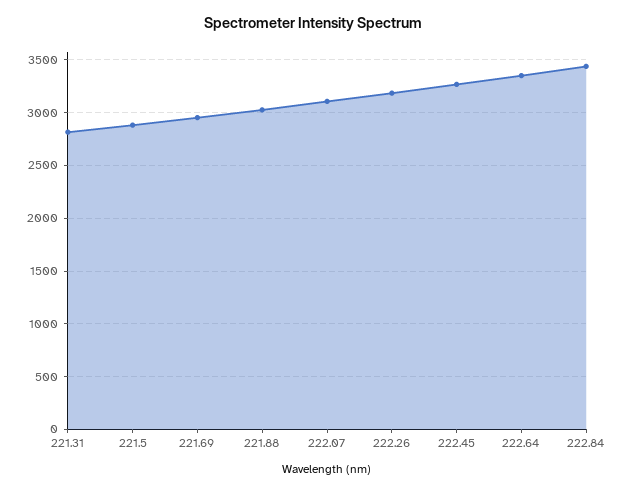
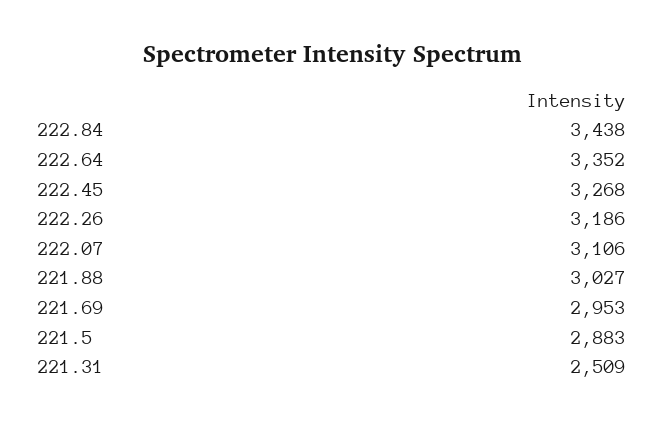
  {
-   "221.31": 2800,
+   "221.31": 2509,
    "221.5": 2883,
    "221.69": 2953,
    "221.88": 3027,
    "222.07": 3106,
    "222.26": 3186,
    "222.45": 3268,
    "222.64": 3352,
    "222.84": 3438
  }

